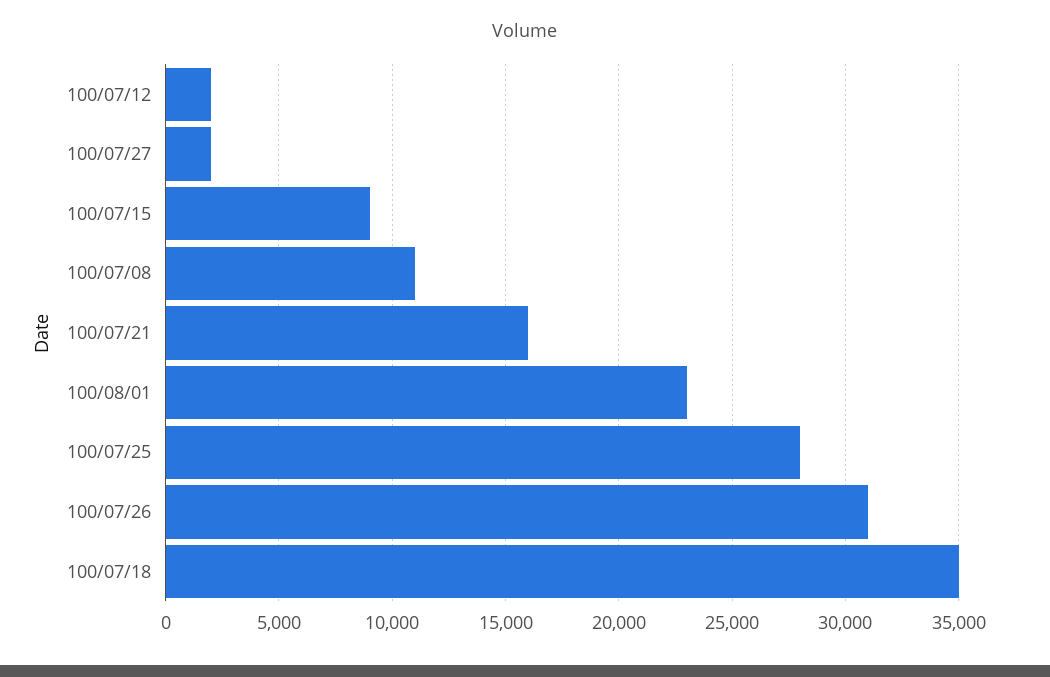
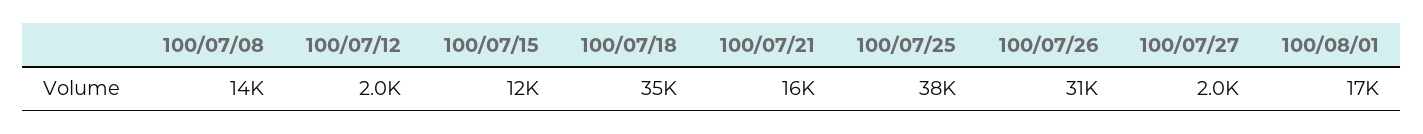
  {
    "100/07/12": 2000,
    "100/07/27": 2000,
-   "100/07/15": 9000,
+   "100/07/15": 12000,
-   "100/07/08": 11000,
+   "100/07/08": 14000,
    "100/07/21": 16000,
-   "100/08/01": 23000,
+   "100/08/01": 17000,
-   "100/07/25": 28000,
+   "100/07/25": 38000,
    "100/07/26": 31000,
    "100/07/18": 35000
  }

